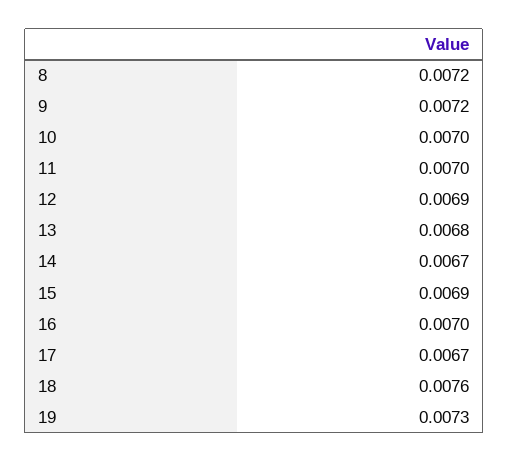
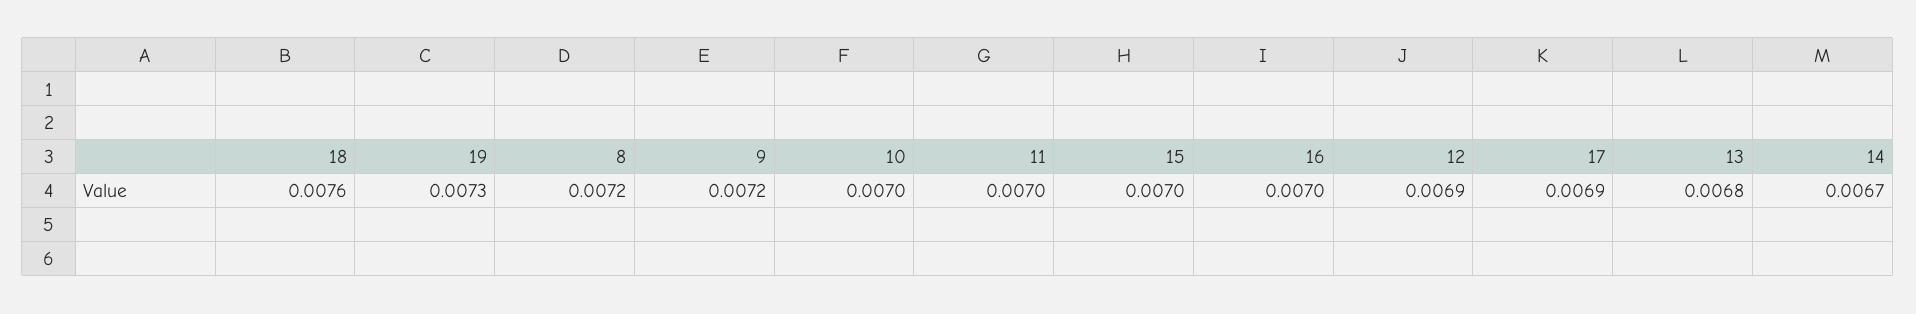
  {
    "8": 0.0072,
    "9": 0.0072,
    "10": 0.007,
    "11": 0.007,
    "12": 0.0069,
    "13": 0.0068,
    "14": 0.0067,
-   "15": 0.0069,
+   "15": 0.007,
    "16": 0.007,
-   "17": 0.0067,
+   "17": 0.0069,
    "18": 0.0076,
    "19": 0.0073
  }

